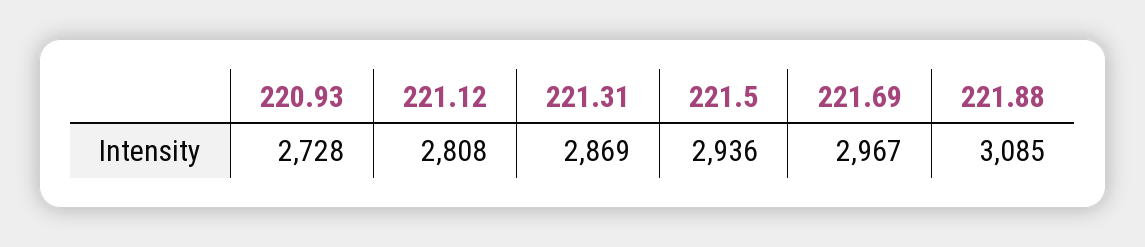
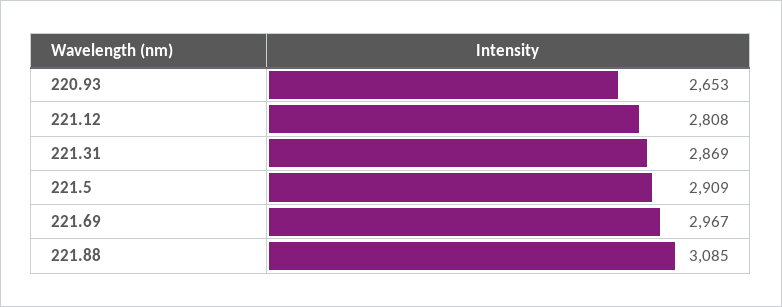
  {
-   "220.93": 2728,
+   "220.93": 2653,
    "221.12": 2808,
    "221.31": 2869,
-   "221.5": 2936,
+   "221.5": 2909,
    "221.69": 2967,
    "221.88": 3085
  }

